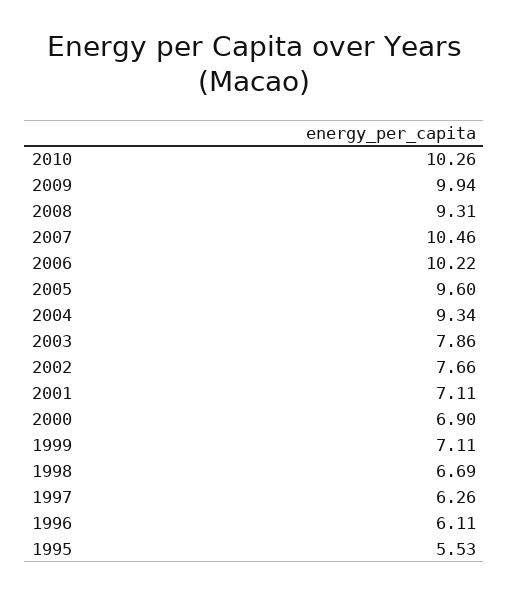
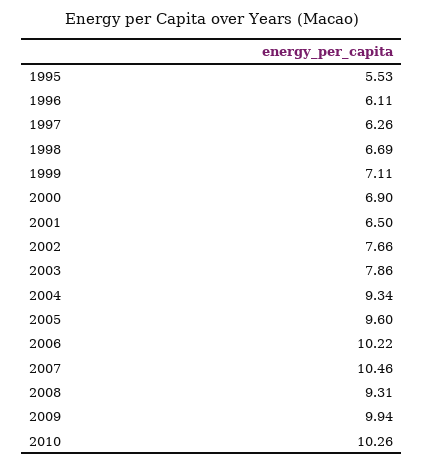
  {
    "2010": 10.26,
    "2009": 9.94,
    "2008": 9.31,
    "2007": 10.46,
    "2006": 10.22,
    "2005": 9.6,
    "2004": 9.34,
    "2003": 7.86,
    "2002": 7.66,
-   "2001": 7.11,
+   "2001": 6.5,
    "2000": 6.9,
    "1999": 7.11,
    "1998": 6.69,
    "1997": 6.26,
    "1996": 6.11,
    "1995": 5.53
  }

